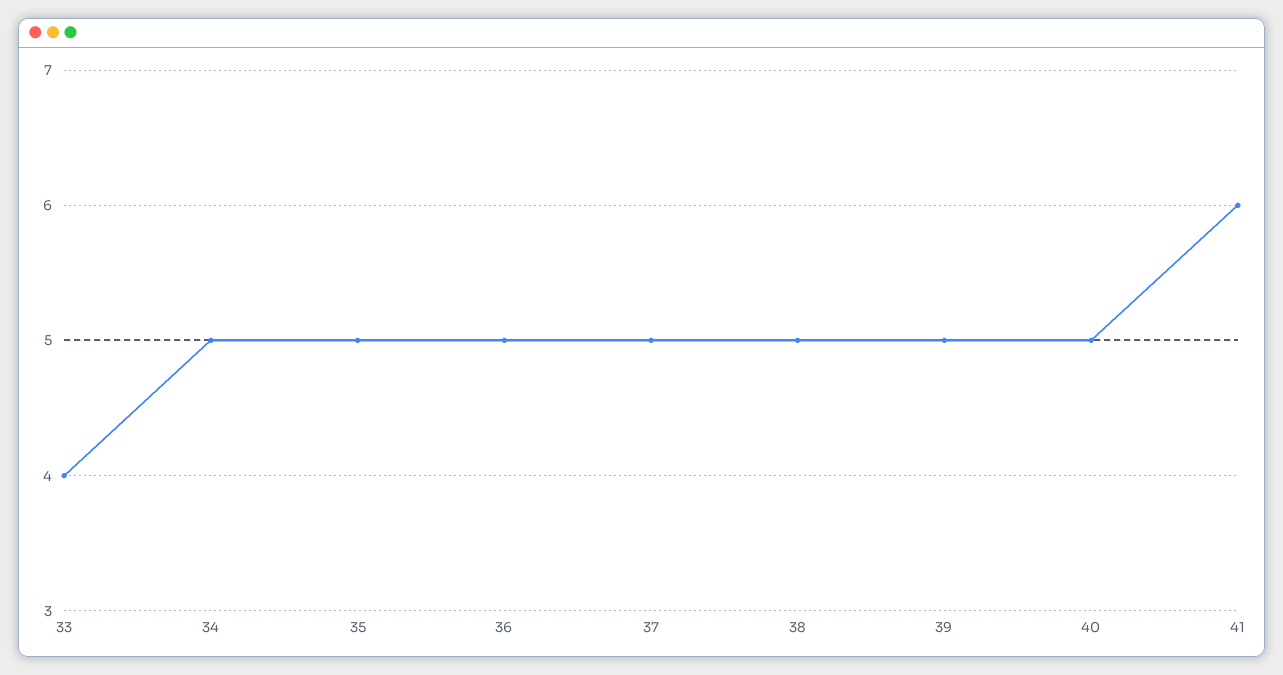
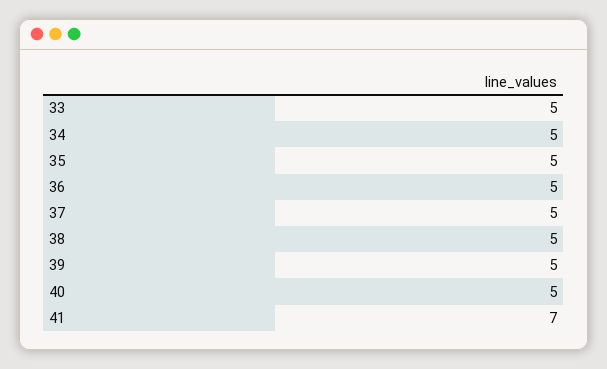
  {
-   "33": 4,
+   "33": 5,
    "34": 5,
    "35": 5,
    "36": 5,
    "37": 5,
    "38": 5,
    "39": 5,
    "40": 5,
-   "41": 6
+   "41": 7
  }

